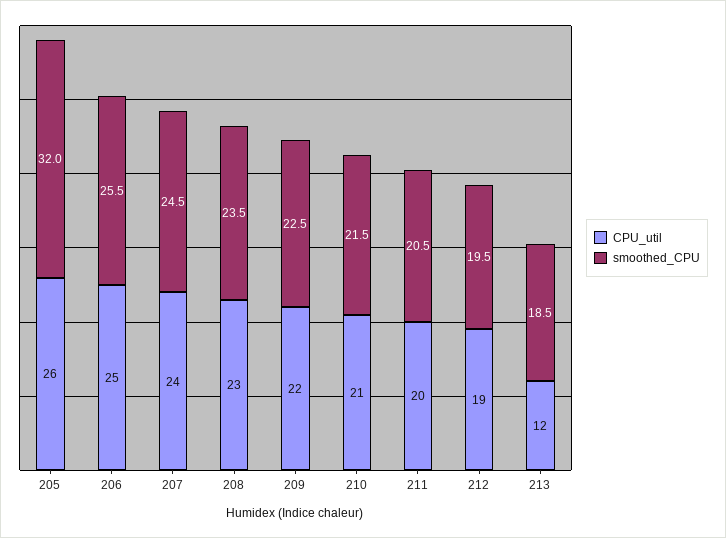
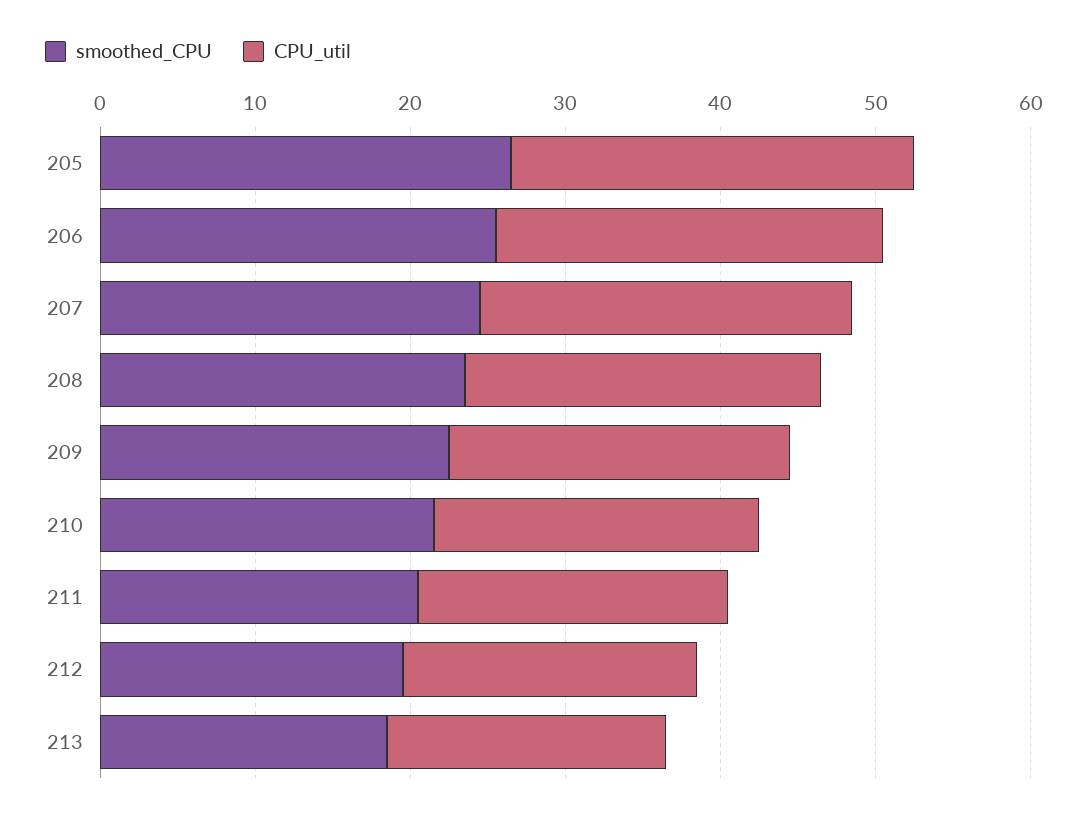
  {
    "CPU_util": {
      "205": 26,
      "206": 25,
      "207": 24,
      "208": 23,
      "209": 22,
      "210": 21,
      "211": 20,
      "212": 19,
-     "213": 12
+     "213": 18
    },
    "smoothed_CPU": {
-     "205": 32,
+     "205": 26,
      "206": 25.5,
      "207": 24.5,
      "208": 23.5,
      "209": 22.5,
      "210": 21.5,
      "211": 20.5,
      "212": 19.5,
      "213": 18.5
    }
  }

